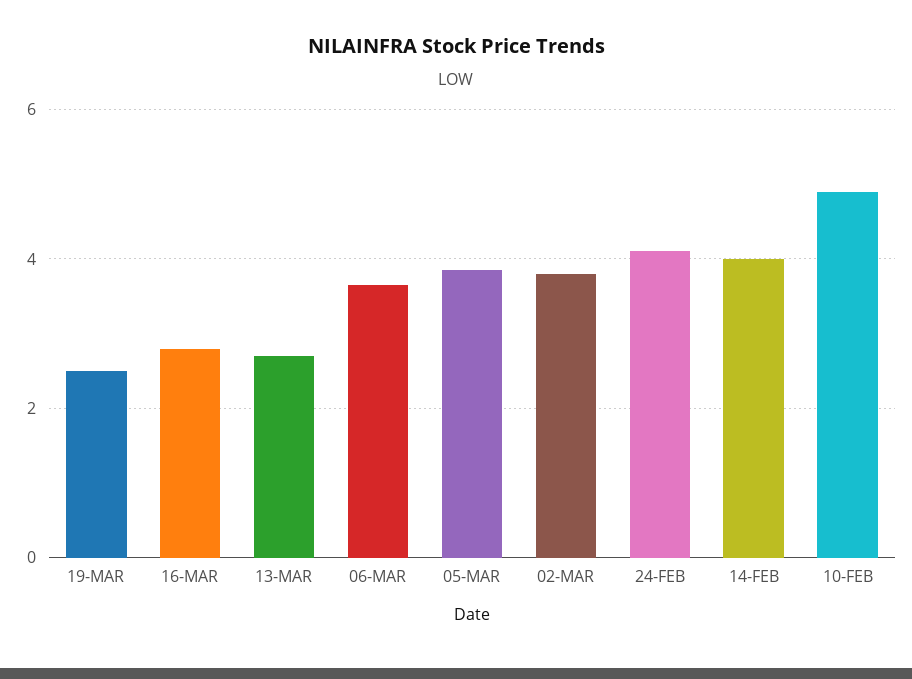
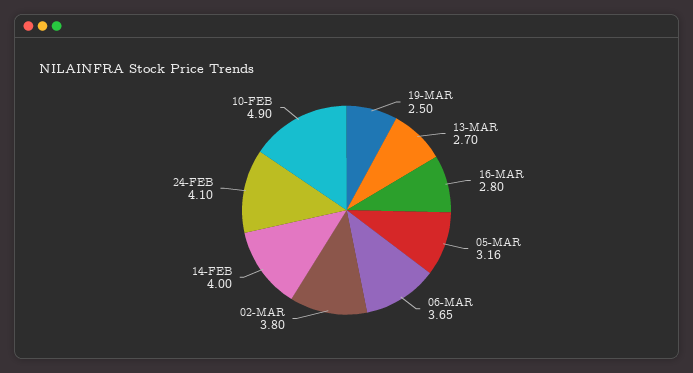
  {
    "19-MAR": 2.5,
    "16-MAR": 2.8,
    "13-MAR": 2.7,
    "06-MAR": 3.65,
-   "05-MAR": 3.8,
+   "05-MAR": 3.16,
    "02-MAR": 3.8,
    "24-FEB": 4.1,
    "14-FEB": 4,
    "10-FEB": 4.9
  }

